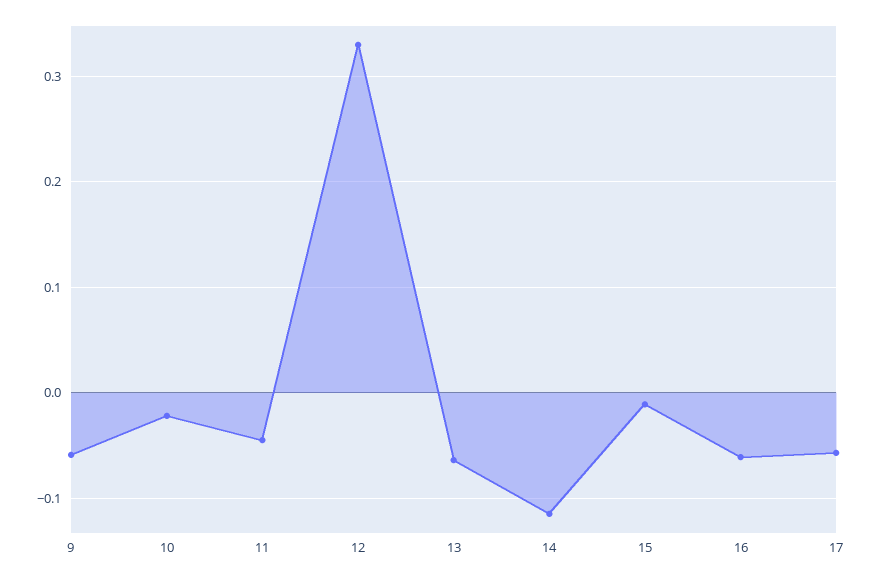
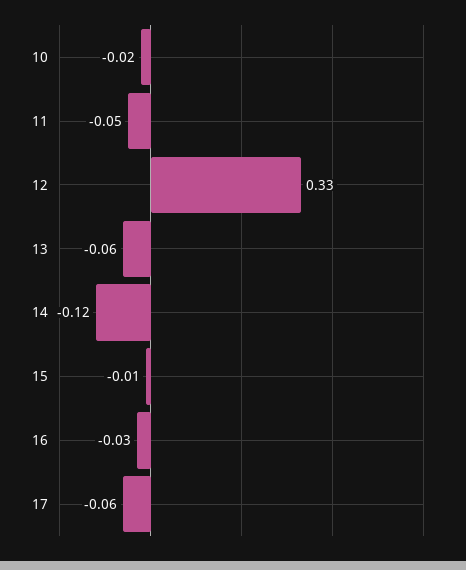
  {
-   "9": -0.06,
    "10": -0.02,
    "11": -0.05,
    "12": 0.33,
    "13": -0.06,
    "14": -0.12,
    "15": -0.01,
-   "16": -0.06,
+   "16": -0.03,
    "17": -0.06
  }

